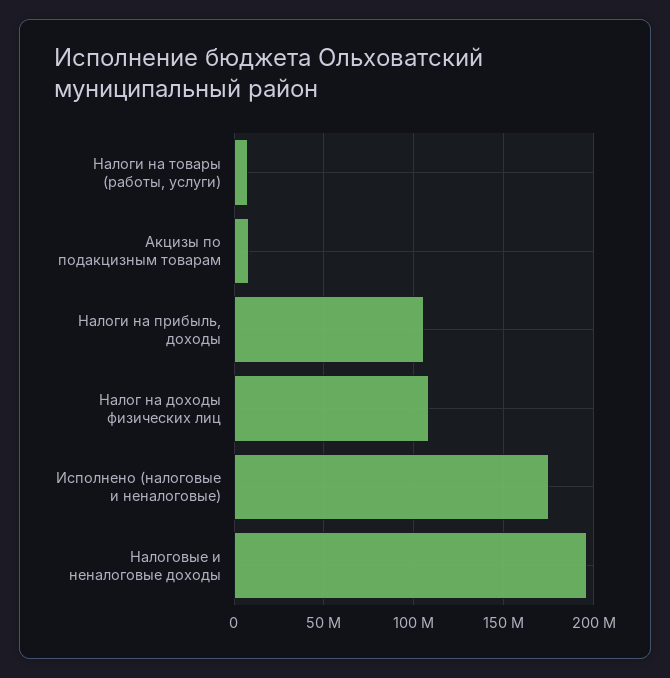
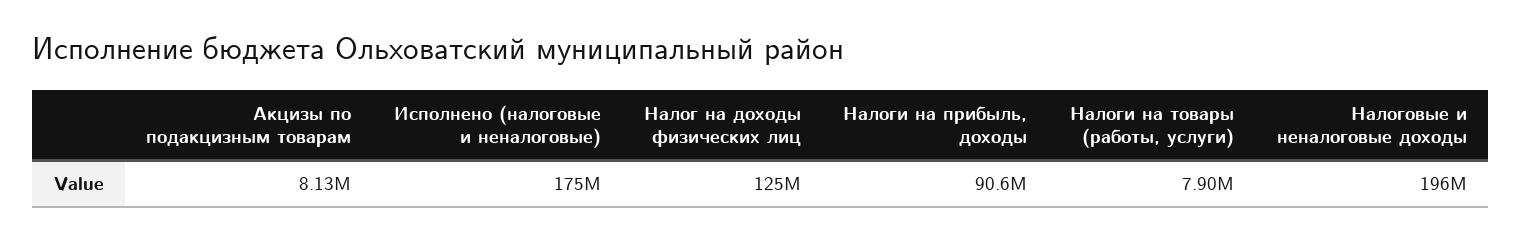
  {
    "Налоги на товары (работы, услуги)": 7900000,
    "Акцизы по подакцизным товарам": 8130000,
-   "Налоги на прибыль, доходы": 105000000,
+   "Налоги на прибыль, доходы": 90600000,
-   "Налог на доходы физических лиц": 110000000,
+   "Налог на доходы физических лиц": 125000000,
    "Исполнено (налоговые и неналоговые)": 175000000,
    "Налоговые и неналоговые доходы": 196000000
  }

